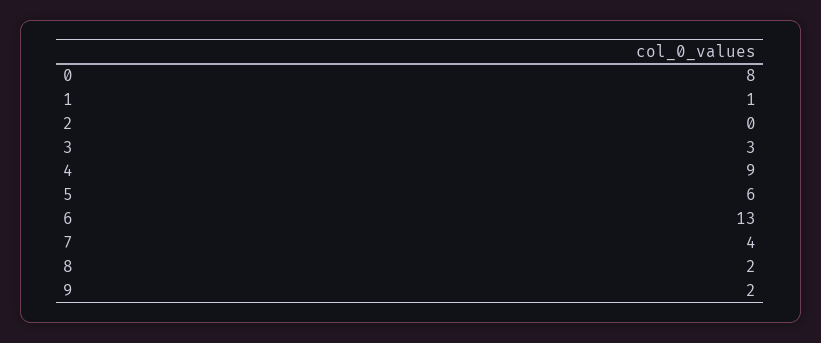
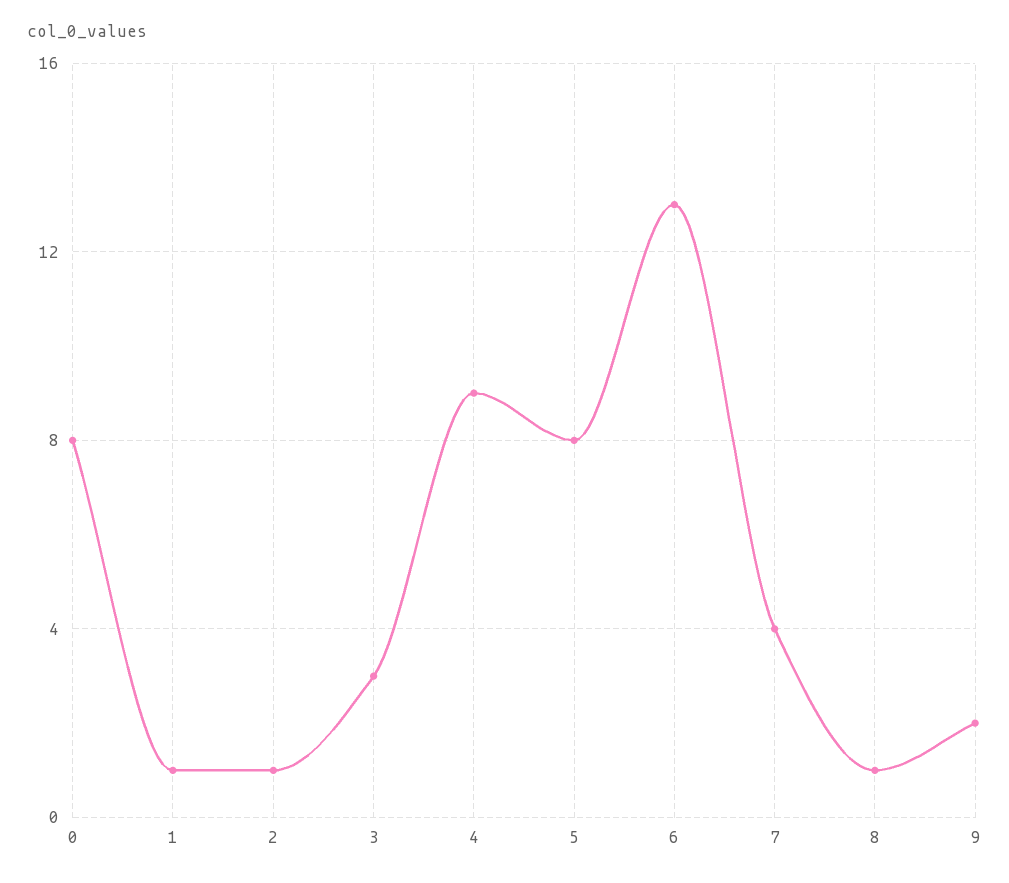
  {
    "0": 8,
    "1": 1,
-   "2": 0,
+   "2": 1,
    "3": 3,
    "4": 9,
-   "5": 6,
+   "5": 8,
    "6": 13,
    "7": 4,
-   "8": 2,
+   "8": 1,
    "9": 2
  }

